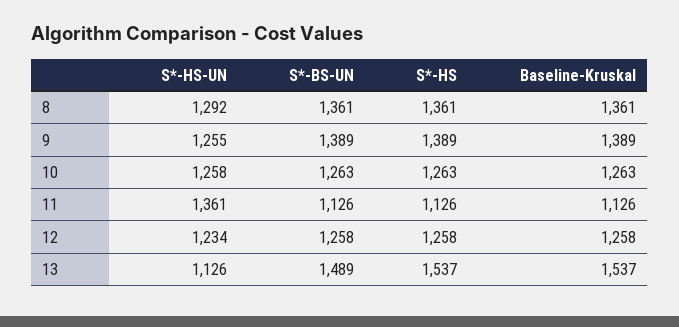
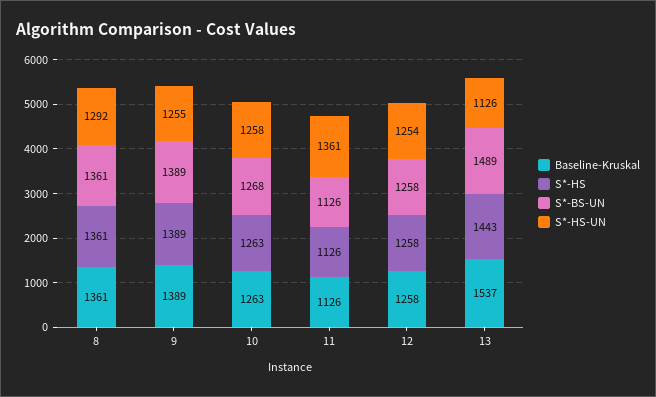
  {
    "S*-HS-UN": {
      "8": 1292,
      "9": 1255,
      "10": 1258,
      "11": 1361,
-     "12": 1234,
+     "12": 1254,
      "13": 1126
    },
    "S*-BS-UN": {
      "8": 1361,
      "9": 1389,
-     "10": 1263,
+     "10": 1268,
      "11": 1126,
      "12": 1258,
      "13": 1489
    },
    "S*-HS": {
      "8": 1361,
      "9": 1389,
      "10": 1263,
      "11": 1126,
      "12": 1258,
-     "13": 1537
+     "13": 1443
    },
    "Baseline-Kruskal": {
      "8": 1361,
      "9": 1389,
      "10": 1263,
      "11": 1126,
      "12": 1258,
      "13": 1537
    }
  }

